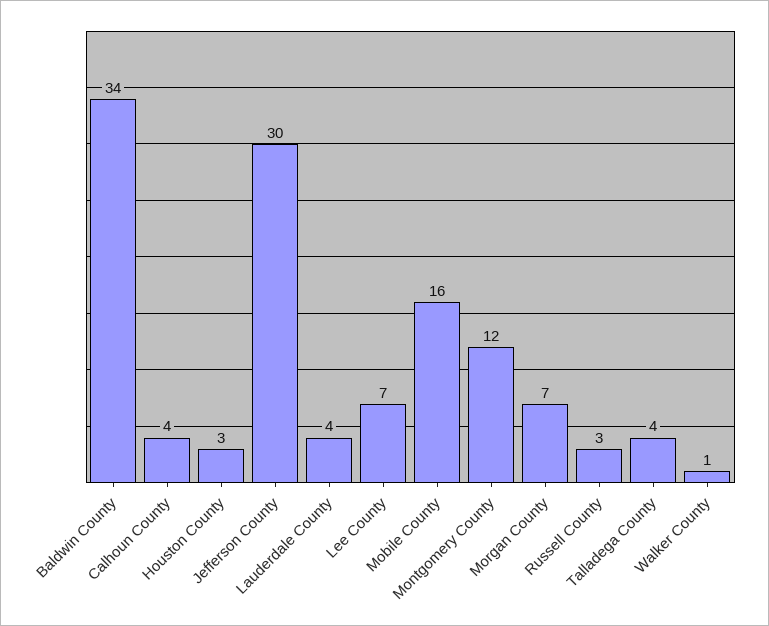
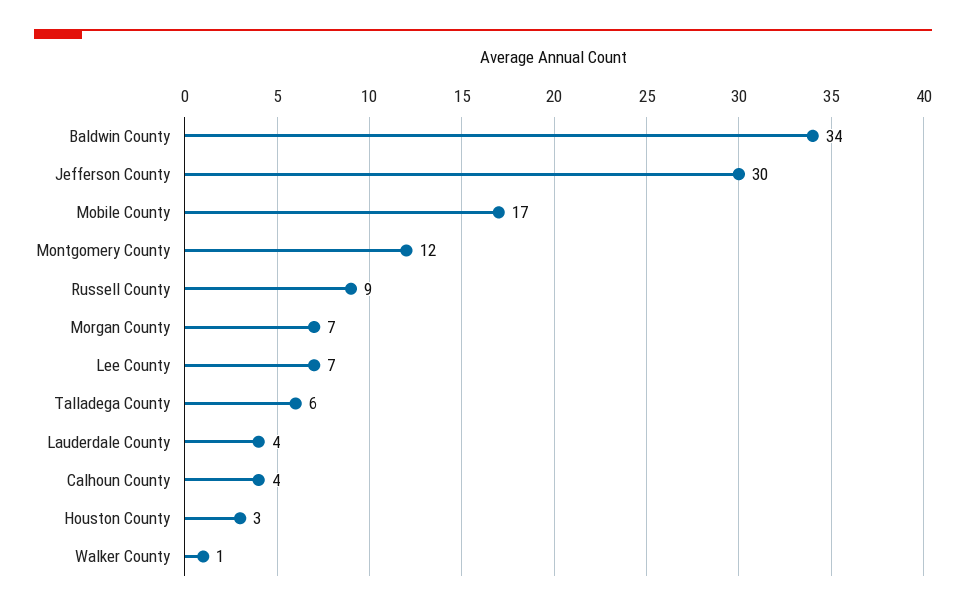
  {
    "Baldwin County": 34,
    "Calhoun County": 4,
    "Houston County": 3,
    "Jefferson County": 30,
    "Lauderdale County": 4,
    "Lee County": 7,
-   "Mobile County": 16,
+   "Mobile County": 17,
    "Montgomery County": 12,
    "Morgan County": 7,
-   "Russell County": 3,
+   "Russell County": 9,
-   "Talladega County": 4,
+   "Talladega County": 6,
    "Walker County": 1
  }

